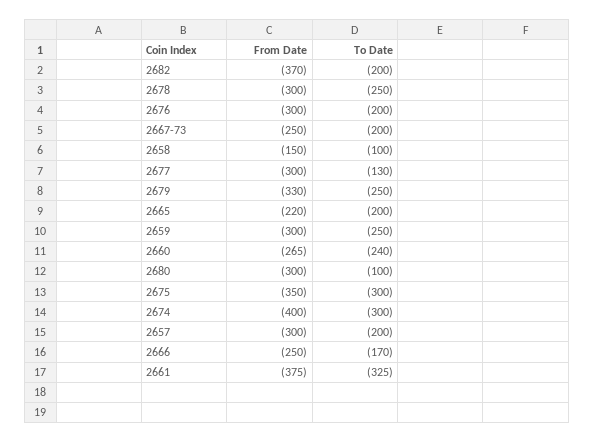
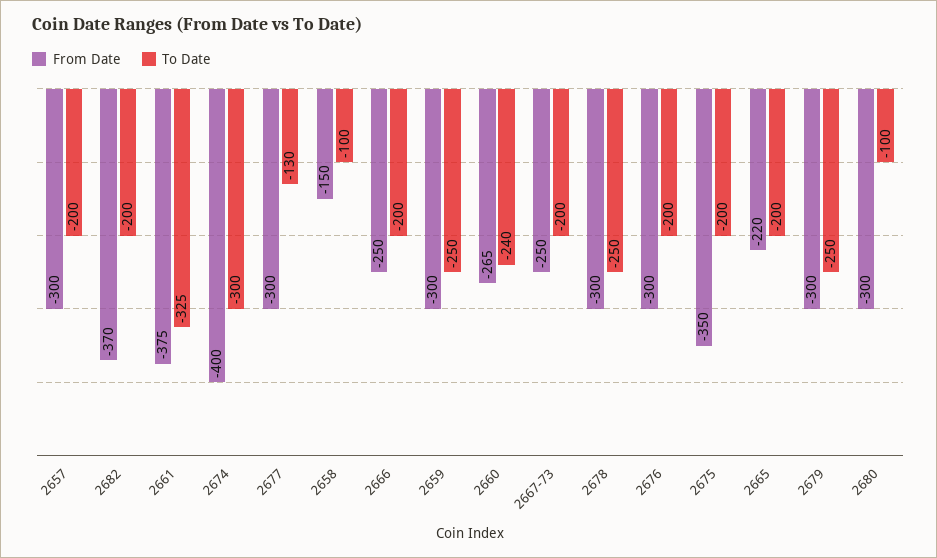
  {
    "From Date": {
      "2682": -370,
      "2678": -300,
      "2676": -300,
      "2667-73": -250,
      "2658": -150,
      "2677": -300,
-     "2679": -330,
+     "2679": -300,
      "2665": -220,
      "2659": -300,
      "2660": -265,
      "2680": -300,
      "2675": -350,
      "2674": -400,
      "2657": -300,
      "2666": -250,
      "2661": -375
    },
    "To Date": {
      "2682": -200,
      "2678": -250,
      "2676": -200,
      "2667-73": -200,
      "2658": -100,
      "2677": -130,
      "2679": -250,
      "2665": -200,
      "2659": -250,
      "2660": -240,
      "2680": -100,
-     "2675": -300,
+     "2675": -200,
      "2674": -300,
      "2657": -200,
-     "2666": -170,
+     "2666": -200,
      "2661": -325
    }
  }

